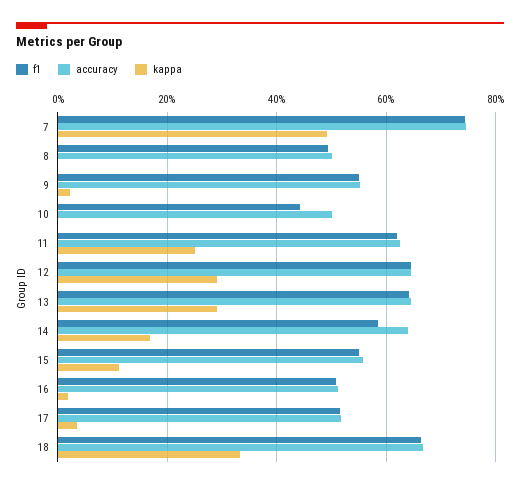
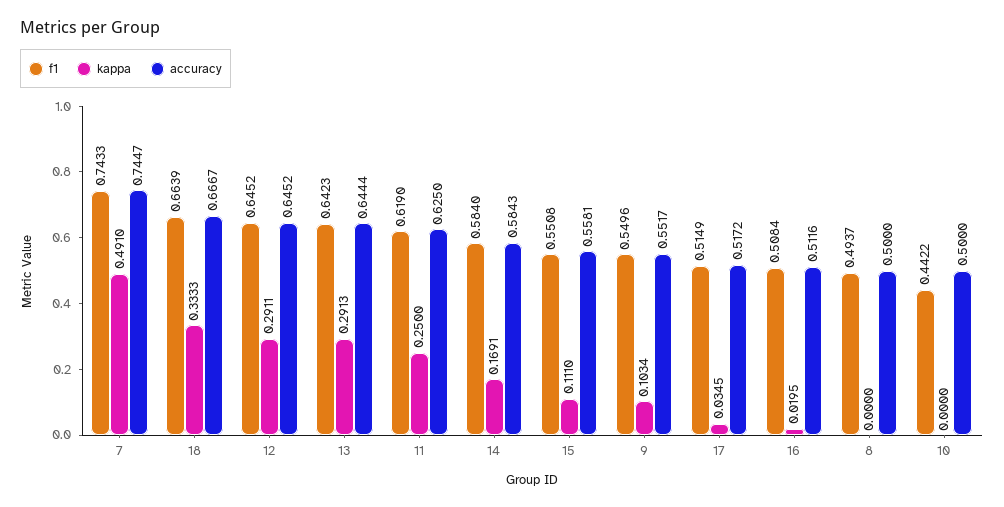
  {
    "f1": {
      "7": 0.7433,
      "8": 0.4937,
      "9": 0.5496,
      "10": 0.4422,
      "11": 0.619,
      "12": 0.6452,
      "13": 0.6423,
      "14": 0.584,
      "15": 0.5508,
      "16": 0.5084,
      "17": 0.5149,
      "18": 0.6639
    },
    "accuracy": {
      "7": 0.7447,
      "8": 0.5,
      "9": 0.5517,
      "10": 0.5,
      "11": 0.625,
      "12": 0.6452,
      "13": 0.6444,
-     "14": 0.64,
+     "14": 0.5843,
      "15": 0.5581,
      "16": 0.5116,
      "17": 0.5172,
      "18": 0.6667
    },
    "kappa": {
      "7": 0.491,
      "8": 0,
-     "9": 0.02,
+     "9": 0.1034,
      "10": 0,
      "11": 0.25,
      "12": 0.2911,
      "13": 0.2913,
      "14": 0.1691,
      "15": 0.111,
      "16": 0.0195,
      "17": 0.0345,
      "18": 0.3333
    }
  }

